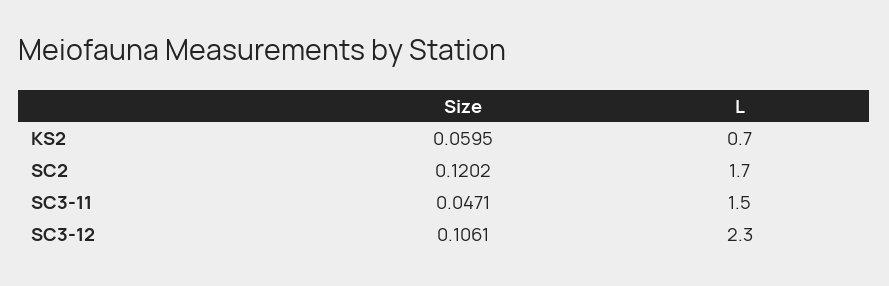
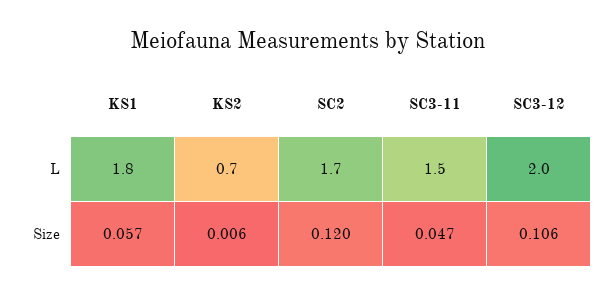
  {
    "Size": {
-     "KS2": 0.0595,
+     "KS2": 0.006,
      "SC2": 0.1202,
      "SC3-11": 0.0471,
-     "SC3-12": 0.1061
+     "SC3-12": 0.1061,
+     "KS1": 0.057
    },
    "L": {
      "KS2": 0.7,
      "SC2": 1.7,
      "SC3-11": 1.5,
-     "SC3-12": 2.3
+     "SC3-12": 2,
+     "KS1": 1.8
    }
  }

